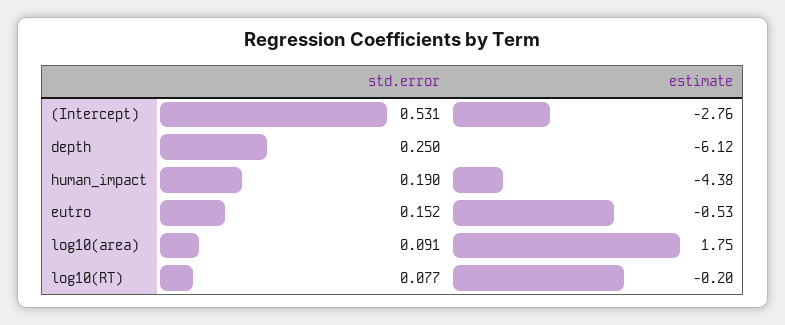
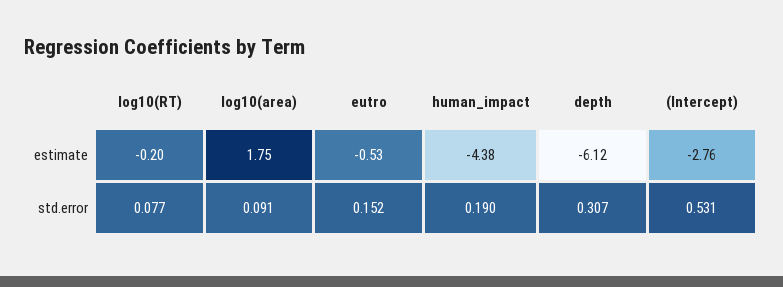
  {
    "std.error": {
      "(Intercept)": 0.531,
-     "depth": 0.25,
+     "depth": 0.307,
      "human_impact": 0.19,
      "eutro": 0.152,
      "log10(area)": 0.091,
      "log10(RT)": 0.077
    },
    "estimate": {
      "(Intercept)": -2.76,
      "depth": -6.12,
      "human_impact": -4.38,
      "eutro": -0.53,
      "log10(area)": 1.75,
      "log10(RT)": -0.2
    }
  }

